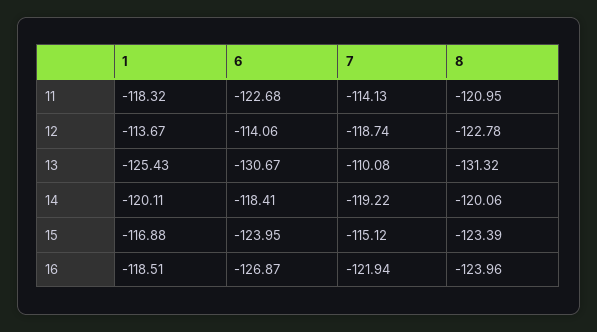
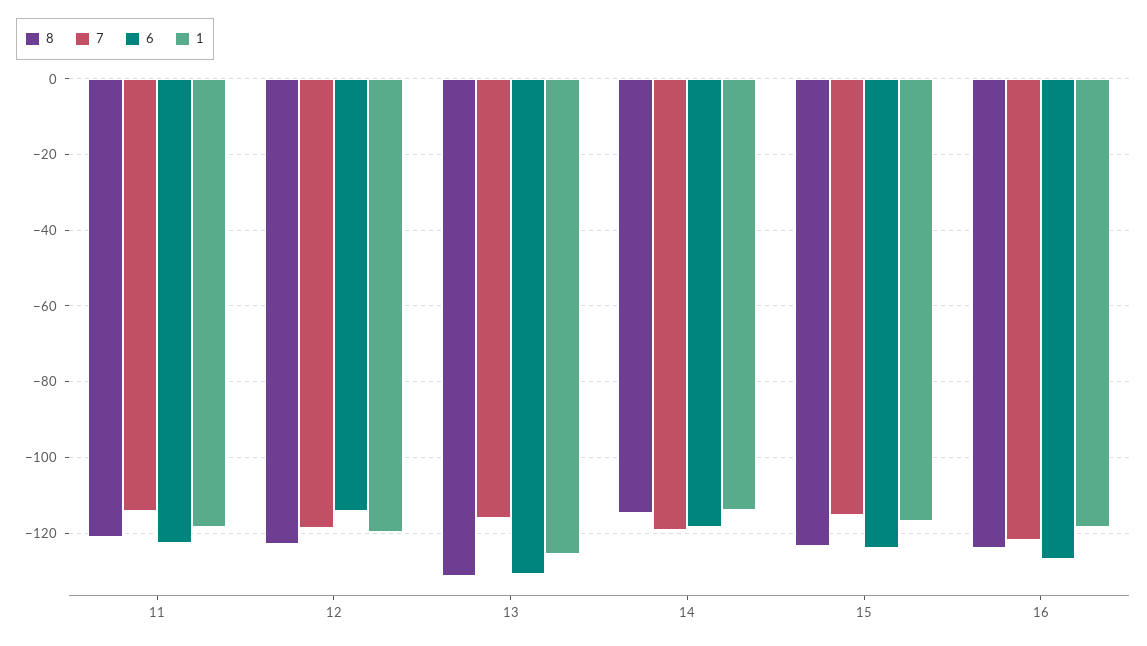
  {
    "1": {
      "11": -118.32,
-     "12": -113.67,
+     "12": -120,
      "13": -125.43,
-     "14": -120.11,
+     "14": -114,
      "15": -116.88,
      "16": -118.51
    },
    "6": {
      "11": -122.68,
      "12": -114.06,
      "13": -130.67,
      "14": -118.41,
      "15": -123.95,
      "16": -126.87
    },
    "7": {
      "11": -114.13,
      "12": -118.74,
-     "13": -110.08,
+     "13": -116,
      "14": -119.22,
      "15": -115.12,
      "16": -121.94
    },
    "8": {
      "11": -120.95,
      "12": -122.78,
      "13": -131.32,
-     "14": -120.06,
+     "14": -114,
      "15": -123.39,
      "16": -123.96
    }
  }

